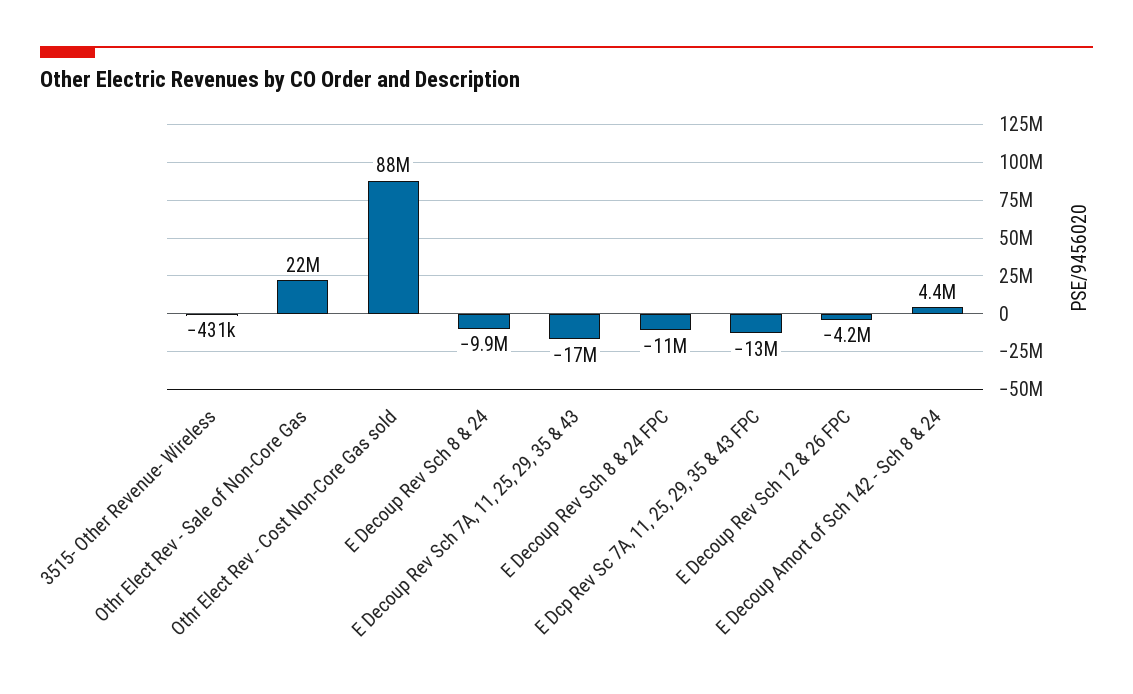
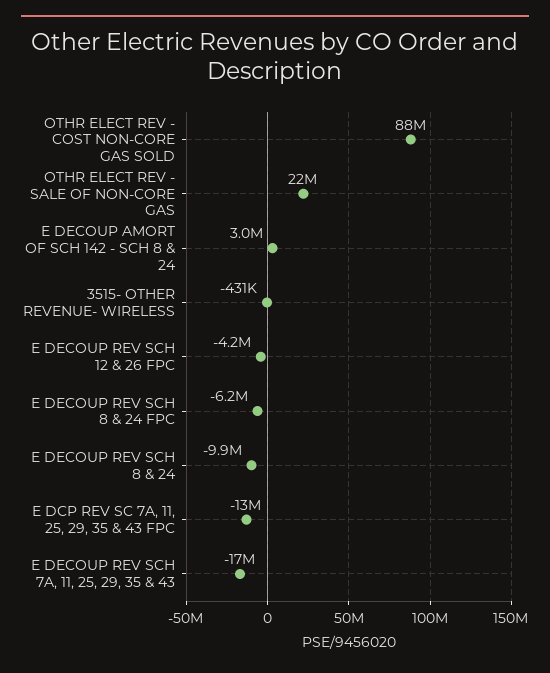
  {
    "3515- Other Revenue- Wireless": -431000,
    "Othr Elect Rev - Sale of Non-Core Gas": 22000000,
    "Othr Elect Rev - Cost Non-Core Gas sold": 88000000,
    "E Decoup Rev Sch 8 & 24": -9900000,
    "E Decoup Rev Sch 7A, 11, 25, 29, 35 & 43": -17000000,
-   "E Decoup Rev Sch 8 & 24 FPC": -11000000,
+   "E Decoup Rev Sch 8 & 24 FPC": -6200000,
    "E Dcp Rev Sc 7A, 11, 25, 29, 35 & 43 FPC": -13000000,
    "E Decoup Rev Sch 12 & 26 FPC": -4200000,
-   "E Decoup Amort of Sch 142 - Sch 8 & 24": 4400000
+   "E Decoup Amort of Sch 142 - Sch 8 & 24": 3000000
  }

